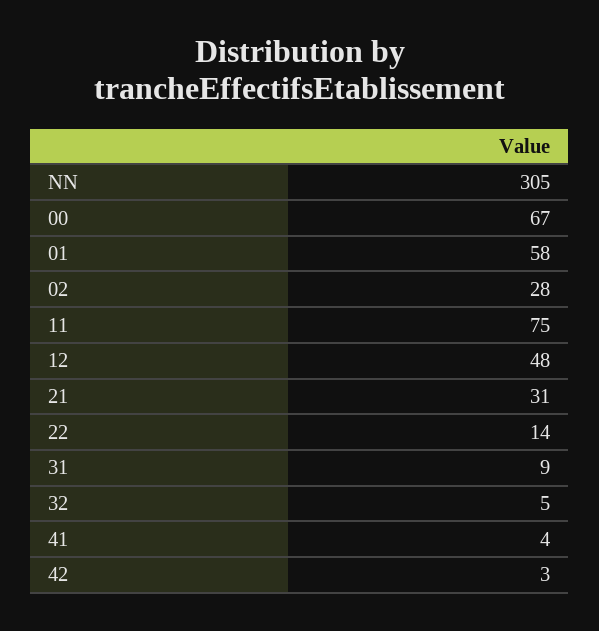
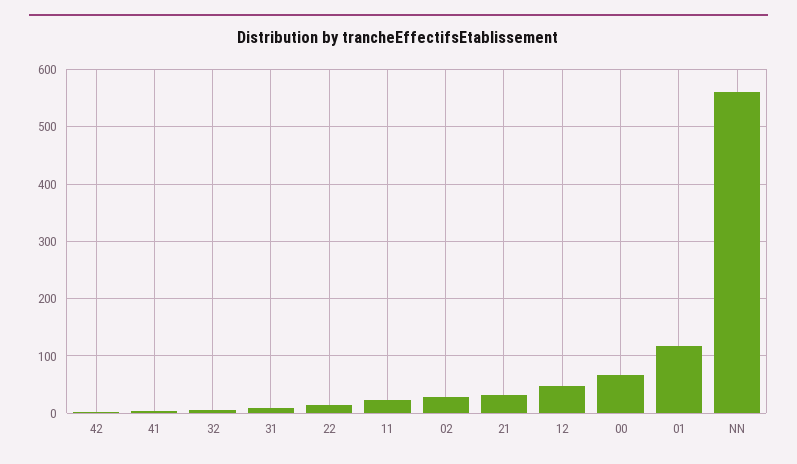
  {
-   "NN": 305,
+   "NN": 560,
    "00": 67,
-   "01": 58,
+   "01": 120,
    "02": 28,
-   "11": 75,
+   "11": 20,
    "12": 48,
    "21": 31,
    "22": 14,
    "31": 9,
    "32": 5,
    "41": 4,
    "42": 3
  }

